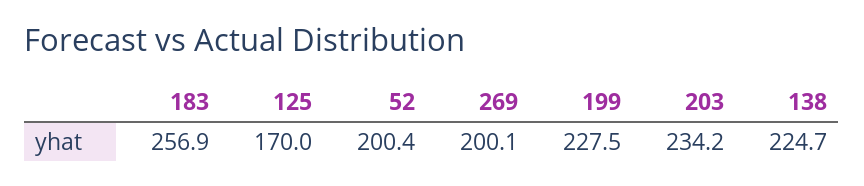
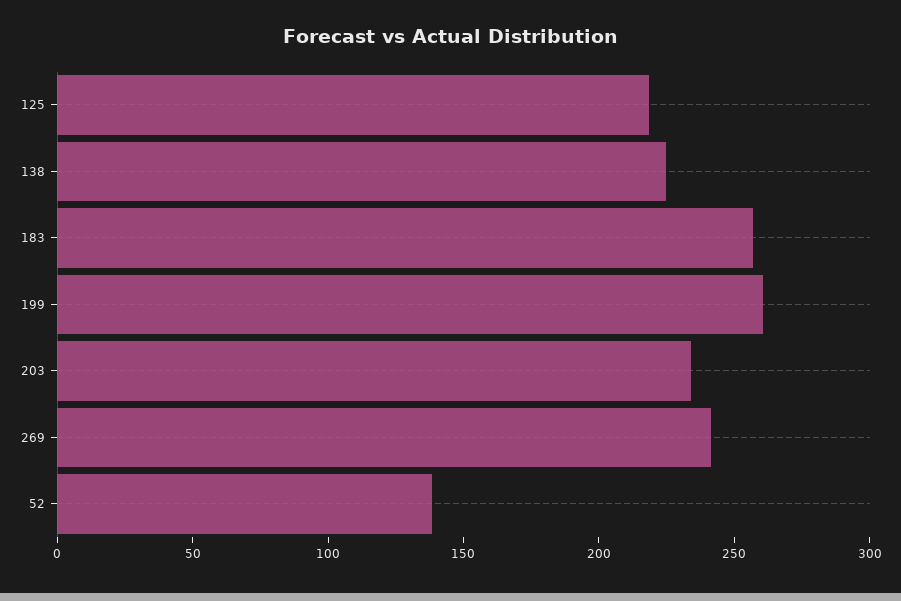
  {
    "183": 256.9,
-   "125": 170,
+   "125": 220,
-   "52": 200.4,
+   "52": 140,
-   "269": 200.1,
+   "269": 240,
-   "199": 227.5,
+   "199": 260,
    "203": 234.2,
    "138": 224.7
  }

